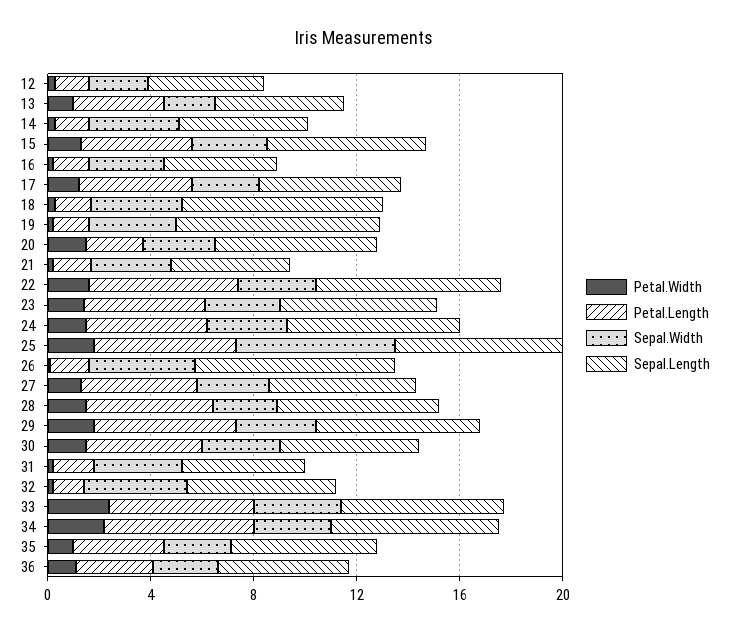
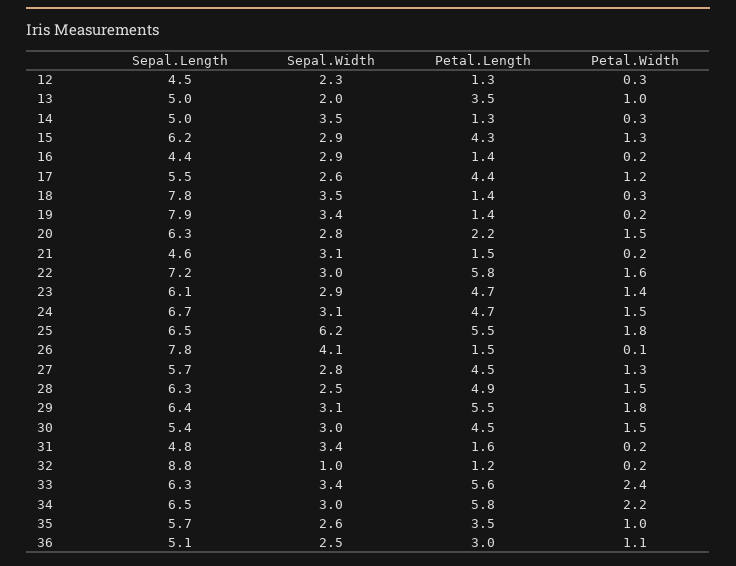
  {
    "Petal.Width": {
      "12": 0.3,
      "13": 1,
      "14": 0.3,
      "15": 1.3,
      "16": 0.2,
      "17": 1.2,
      "18": 0.3,
      "19": 0.2,
      "20": 1.5,
      "21": 0.2,
      "22": 1.6,
      "23": 1.4,
      "24": 1.5,
      "25": 1.8,
      "26": 0.1,
      "27": 1.3,
      "28": 1.5,
      "29": 1.8,
      "30": 1.5,
      "31": 0.2,
      "32": 0.2,
      "33": 2.4,
      "34": 2.2,
      "35": 1,
      "36": 1.1
    },
    "Petal.Length": {
      "12": 1.3,
      "13": 3.5,
      "14": 1.3,
      "15": 4.3,
      "16": 1.4,
      "17": 4.4,
      "18": 1.4,
      "19": 1.4,
      "20": 2.2,
      "21": 1.5,
      "22": 5.8,
      "23": 4.7,
      "24": 4.7,
      "25": 5.5,
      "26": 1.5,
      "27": 4.5,
      "28": 4.9,
      "29": 5.5,
      "30": 4.5,
      "31": 1.6,
      "32": 1.2,
      "33": 5.6,
      "34": 5.8,
      "35": 3.5,
      "36": 3
    },
    "Sepal.Width": {
      "12": 2.3,
      "13": 2,
      "14": 3.5,
      "15": 2.9,
      "16": 2.9,
      "17": 2.6,
      "18": 3.5,
      "19": 3.4,
      "20": 2.8,
      "21": 3.1,
      "22": 3,
      "23": 2.9,
      "24": 3.1,
      "25": 6.2,
      "26": 4.1,
      "27": 2.8,
      "28": 2.5,
      "29": 3.1,
      "30": 3,
      "31": 3.4,
-     "32": 4,
+     "32": 1,
      "33": 3.4,
      "34": 3,
      "35": 2.6,
      "36": 2.5
    },
    "Sepal.Length": {
      "12": 4.5,
      "13": 5,
      "14": 5,
      "15": 6.2,
      "16": 4.4,
      "17": 5.5,
      "18": 7.8,
      "19": 7.9,
      "20": 6.3,
      "21": 4.6,
      "22": 7.2,
      "23": 6.1,
      "24": 6.7,
      "25": 6.5,
      "26": 7.8,
      "27": 5.7,
      "28": 6.3,
      "29": 6.4,
      "30": 5.4,
      "31": 4.8,
-     "32": 6,
+     "32": 8.8,
      "33": 6.3,
      "34": 6.5,
      "35": 5.7,
      "36": 5.1
    }
  }

